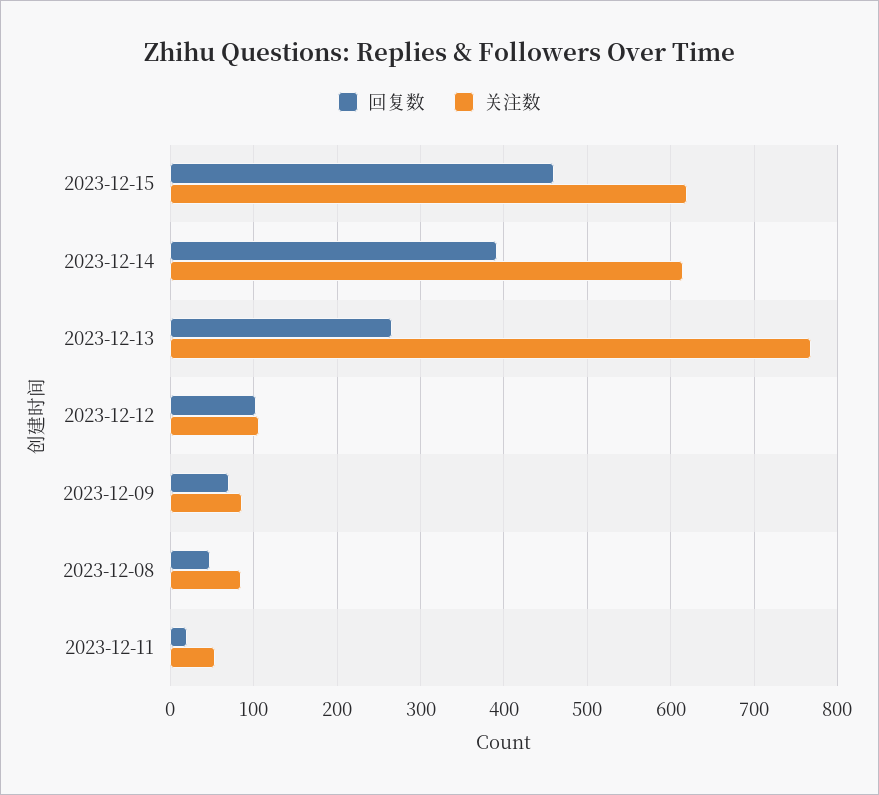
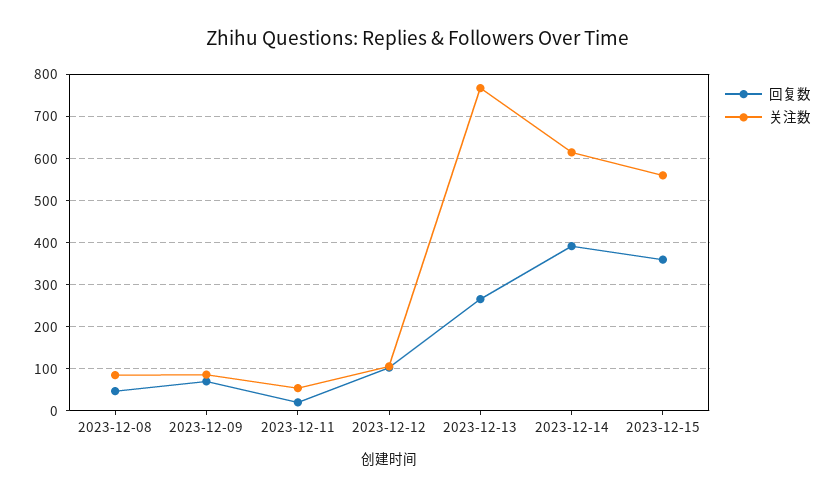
  {
    "回复数": {
-     "2023-12-15": 460,
+     "2023-12-15": 360,
      "2023-12-14": 390,
      "2023-12-13": 270,
      "2023-12-12": 100,
      "2023-12-09": 70,
      "2023-12-08": 50,
      "2023-12-11": 20
    },
    "关注数": {
-     "2023-12-15": 620,
+     "2023-12-15": 560,
      "2023-12-14": 620,
      "2023-12-13": 770,
      "2023-12-12": 110,
      "2023-12-09": 90,
      "2023-12-08": 90,
      "2023-12-11": 50
    }
  }

